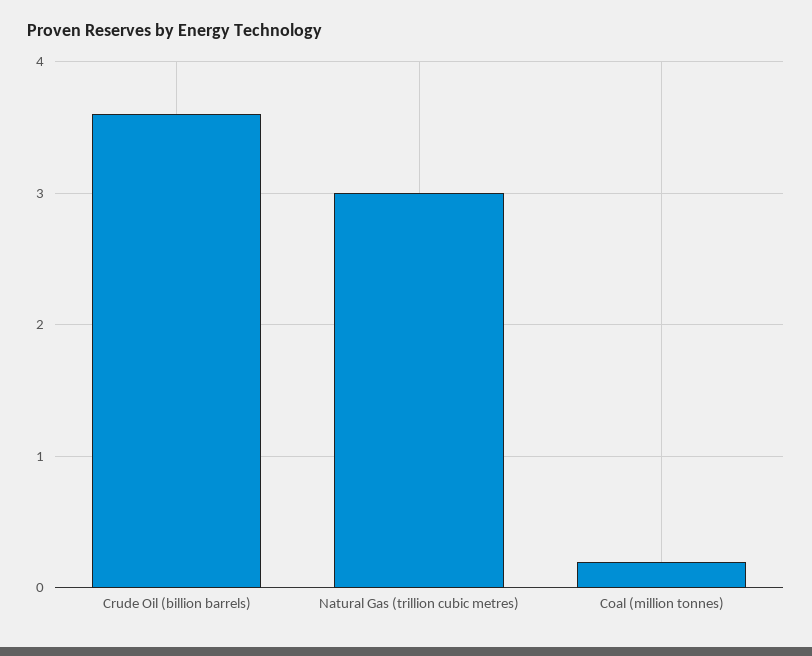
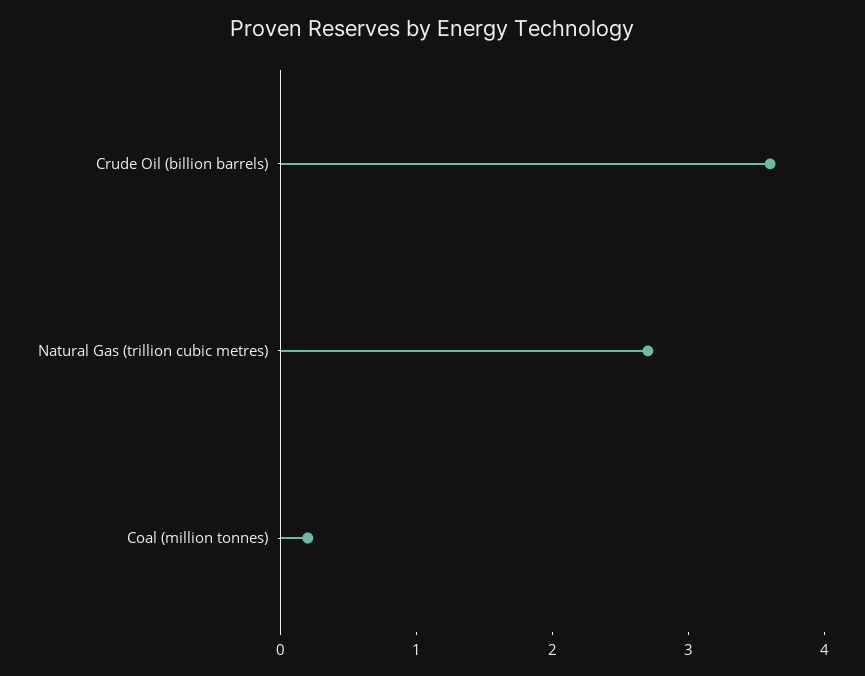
  {
    "Crude Oil (billion barrels)": 3.6,
-   "Natural Gas (trillion cubic metres)": 3,
+   "Natural Gas (trillion cubic metres)": 2.7,
    "Coal (million tonnes)": 0.2
  }

